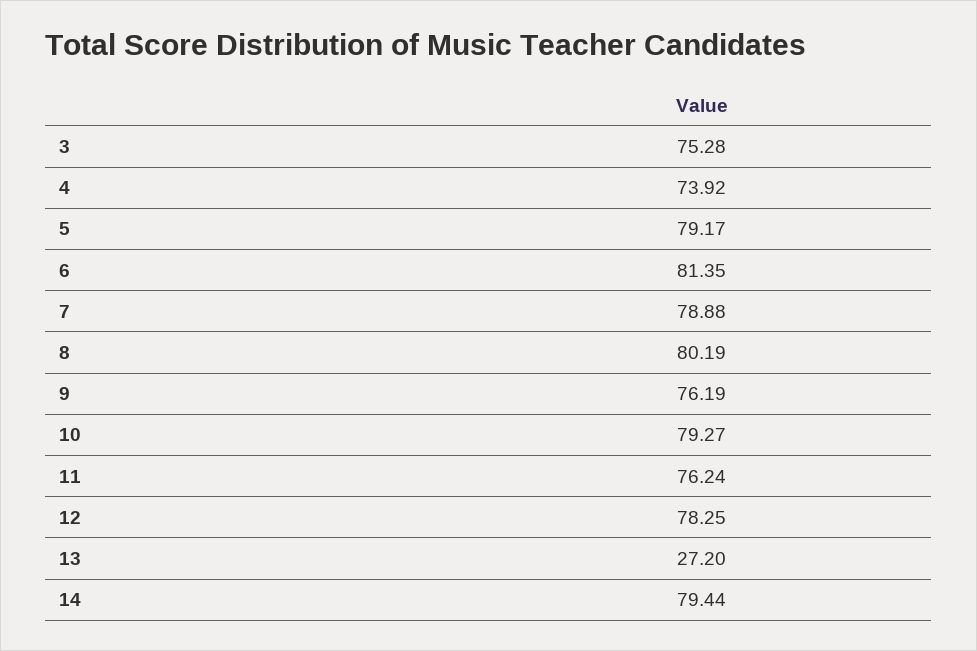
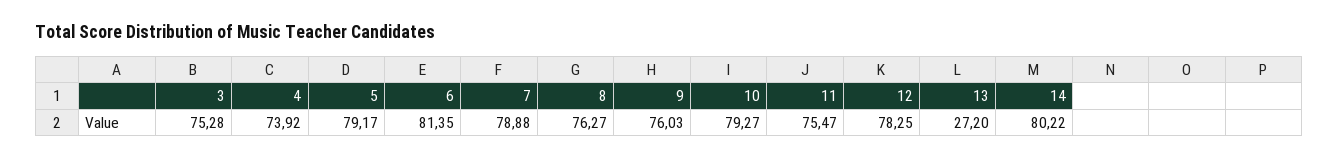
  {
    "3": 75.28,
    "4": 73.92,
    "5": 79.17,
    "6": 81.35,
    "7": 78.88,
-   "8": 80.19,
+   "8": 76.27,
-   "9": 76.19,
+   "9": 76.03,
    "10": 79.27,
-   "11": 76.24,
+   "11": 75.47,
    "12": 78.25,
    "13": 27.2,
-   "14": 79.44
+   "14": 80.22
  }

